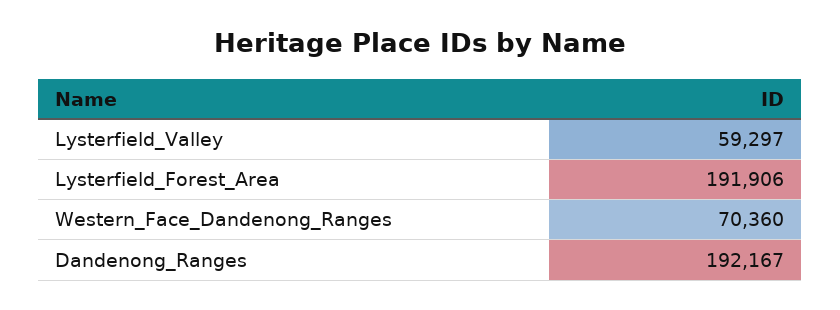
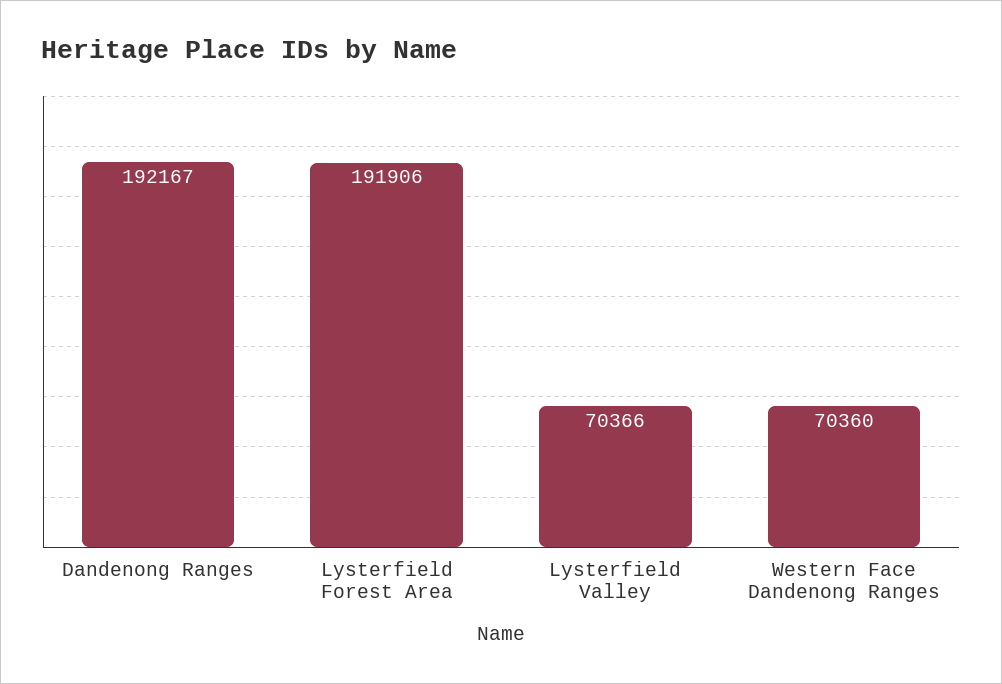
  {
-   "Lysterfield_Valley": 59297,
+   "Lysterfield_Valley": 70366,
    "Lysterfield_Forest_Area": 191906,
    "Western_Face_Dandenong_Ranges": 70360,
    "Dandenong_Ranges": 192167
  }

